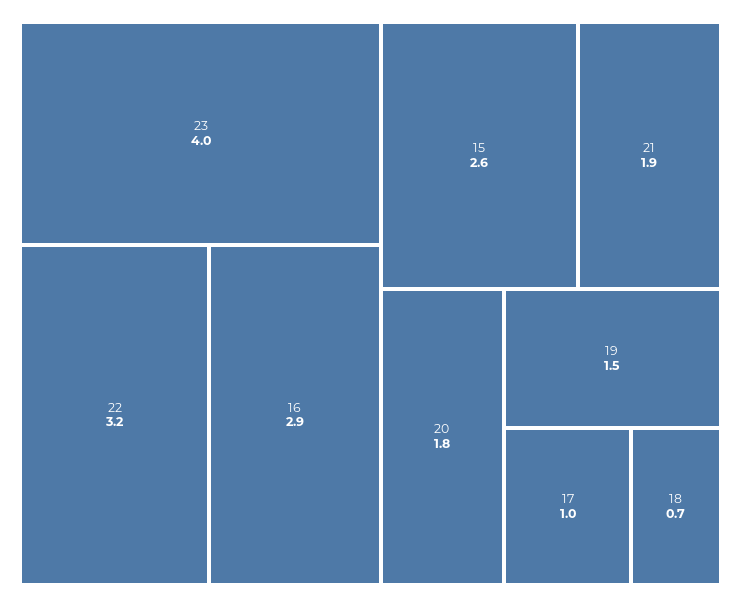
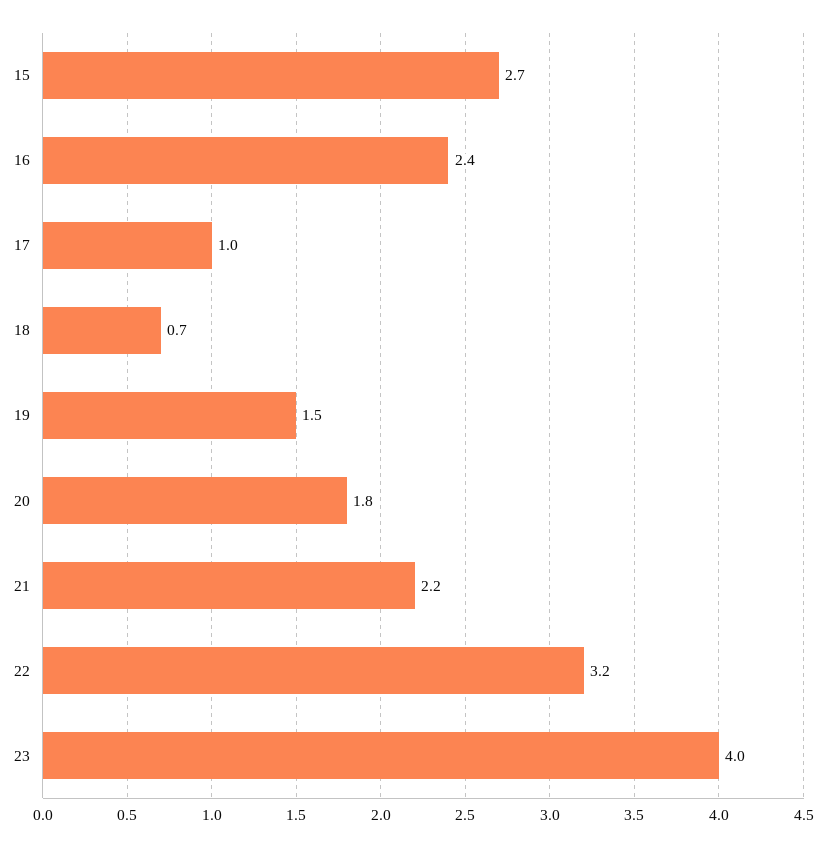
  {
    "23": 4,
    "22": 3.2,
-   "16": 2.9,
+   "16": 2.4,
-   "15": 2.6,
+   "15": 2.7,
-   "21": 1.9,
+   "21": 2.2,
    "20": 1.8,
    "19": 1.5,
    "17": 1,
    "18": 0.7
  }

